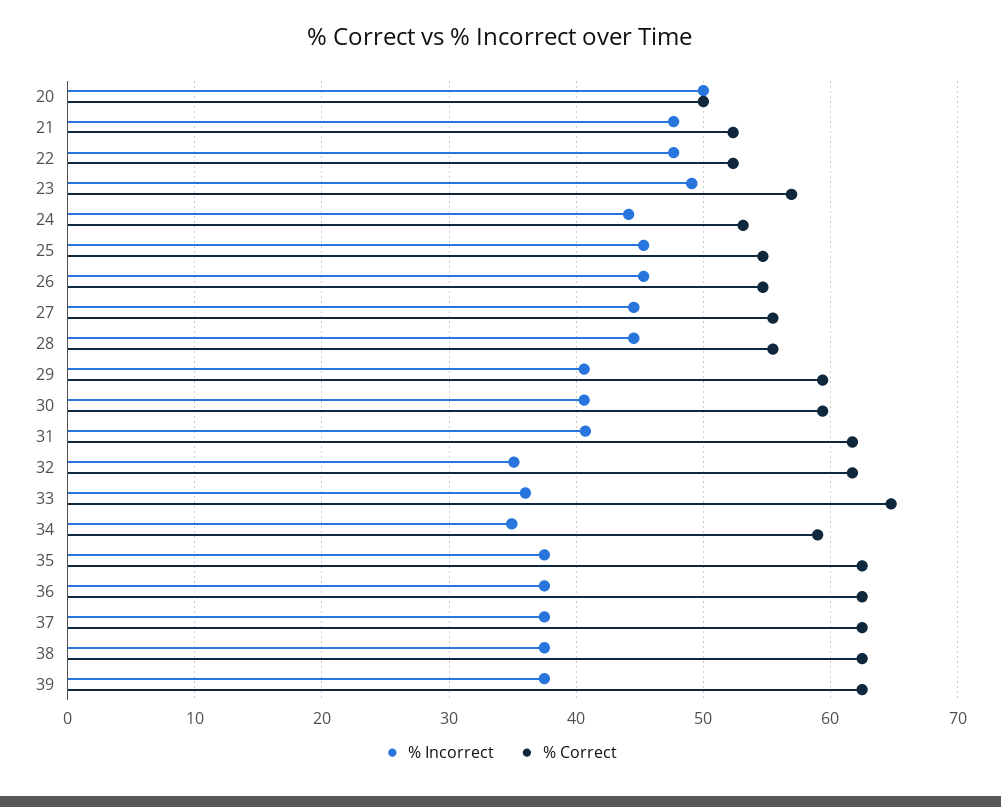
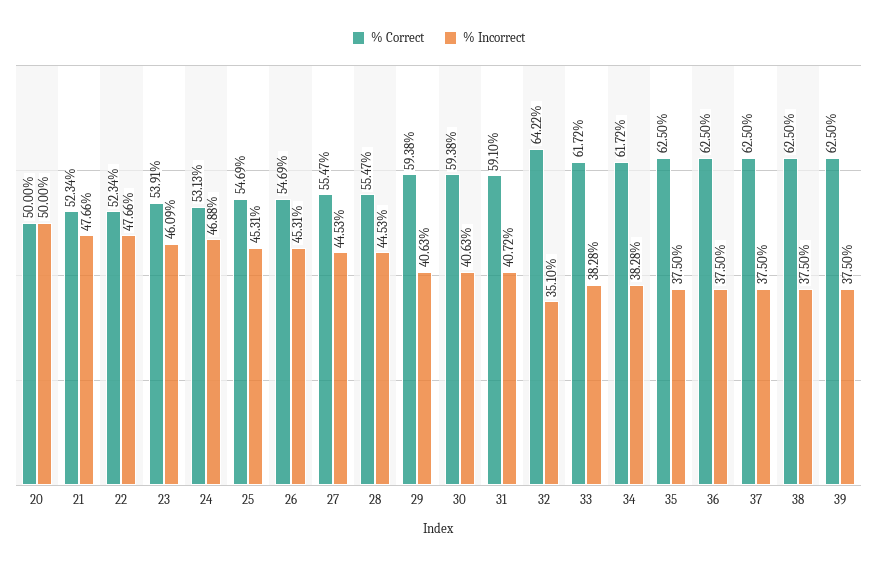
  {
    "% Incorrect": {
      "20": 50,
      "21": 47.66,
      "22": 47.66,
-     "23": 49,
+     "23": 46.09,
-     "24": 44,
+     "24": 46.88,
      "25": 45.31,
      "26": 45.31,
      "27": 44.53,
      "28": 44.53,
      "29": 40.63,
      "30": 40.63,
      "31": 40.72,
      "32": 35.1,
-     "33": 36,
+     "33": 38.28,
-     "34": 35,
+     "34": 38.28,
      "35": 37.5,
      "36": 37.5,
      "37": 37.5,
      "38": 37.5,
      "39": 37.5
    },
    "% Correct": {
      "20": 50,
      "21": 52.34,
      "22": 52.34,
-     "23": 57,
+     "23": 53.91,
      "24": 53.13,
      "25": 54.69,
      "26": 54.69,
      "27": 55.47,
      "28": 55.47,
      "29": 59.38,
      "30": 59.38,
-     "31": 62,
+     "31": 59.1,
-     "32": 62,
+     "32": 64.22,
-     "33": 65,
+     "33": 61.72,
-     "34": 59,
+     "34": 61.72,
      "35": 62.5,
      "36": 62.5,
      "37": 62.5,
      "38": 62.5,
      "39": 62.5
    }
  }

